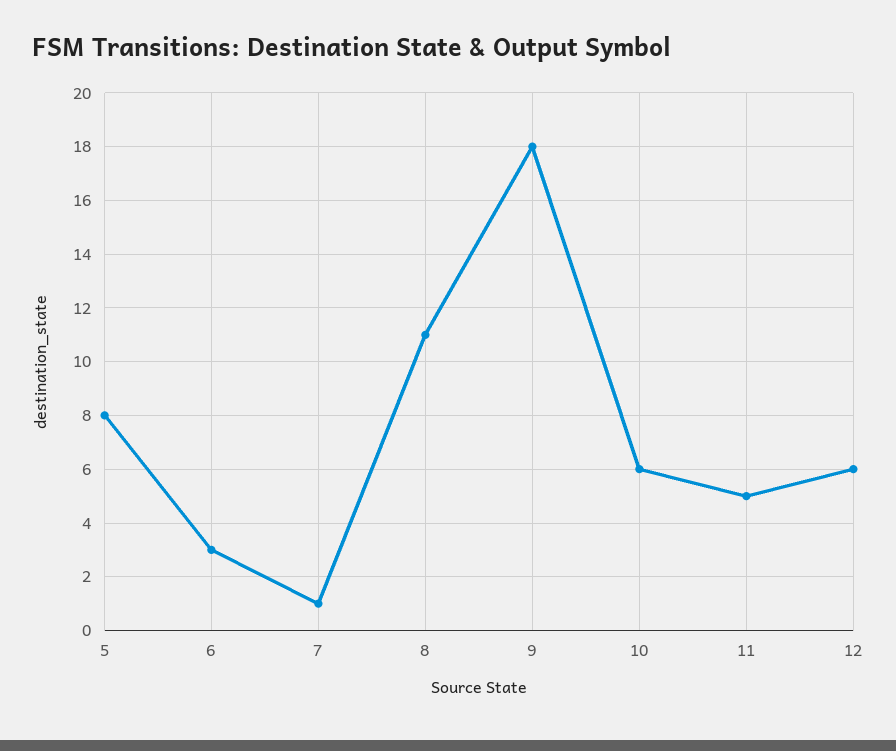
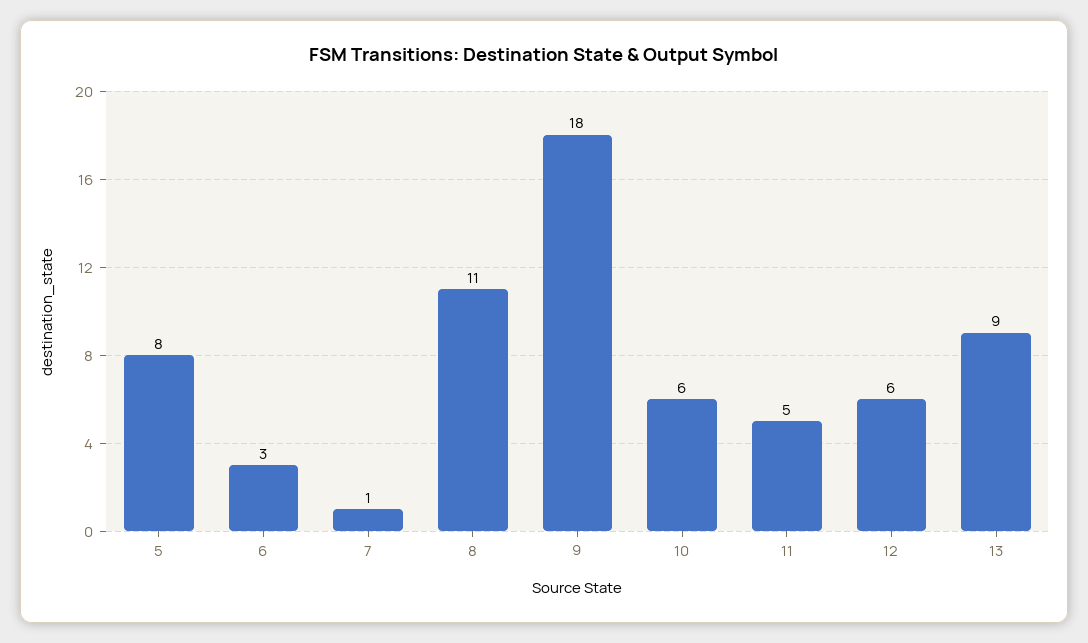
  {
    "5": 8,
    "6": 3,
    "7": 1,
    "8": 11,
    "9": 18,
    "10": 6,
    "11": 5,
-   "12": 6
+   "12": 6,
+   "13": 9
  }

